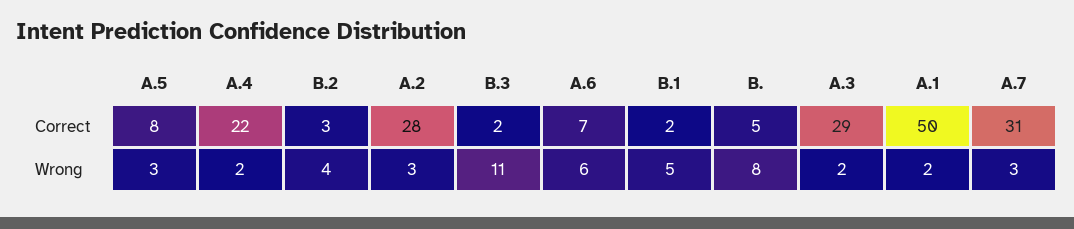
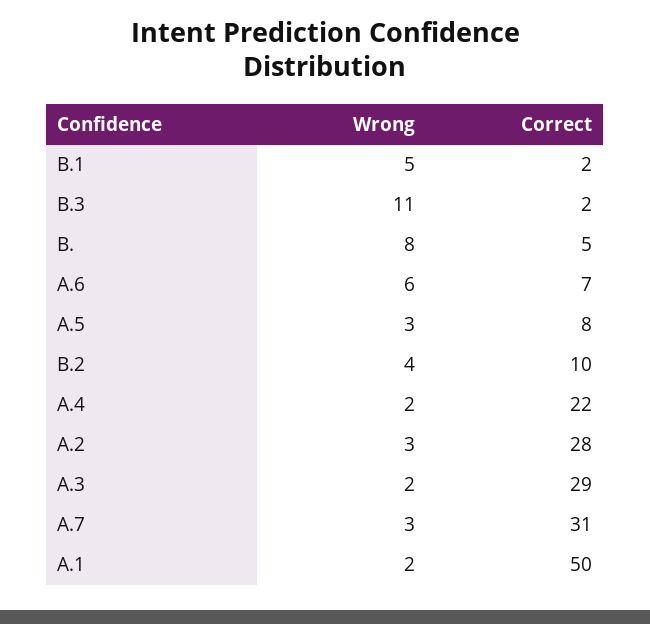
  {
    "A.5": {
      "Correct": 8,
      "Wrong": 3
    },
    "A.4": {
      "Correct": 22,
      "Wrong": 2
    },
    "B.2": {
-     "Correct": 3,
+     "Correct": 10,
      "Wrong": 4
    },
    "A.2": {
      "Correct": 28,
      "Wrong": 3
    },
    "B.3": {
      "Correct": 2,
      "Wrong": 11
    },
    "A.6": {
      "Correct": 7,
      "Wrong": 6
    },
    "B.1": {
      "Correct": 2,
      "Wrong": 5
    },
    "B.": {
      "Correct": 5,
      "Wrong": 8
    },
    "A.3": {
      "Correct": 29,
      "Wrong": 2
    },
    "A.1": {
      "Correct": 50,
      "Wrong": 2
    },
    "A.7": {
      "Correct": 31,
      "Wrong": 3
    }
  }

